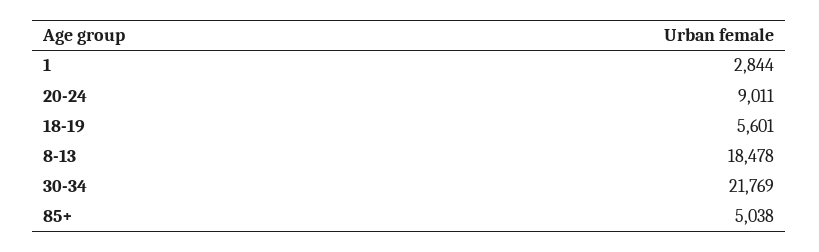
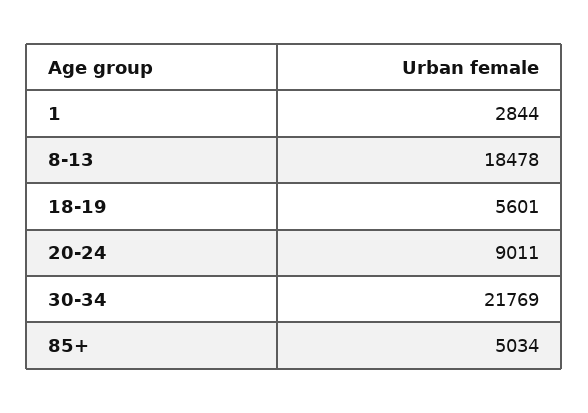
  {
    "1": 2844,
    "20-24": 9011,
    "18-19": 5601,
    "8-13": 18478,
    "30-34": 21769,
-   "85+": 5038
+   "85+": 5034
  }

